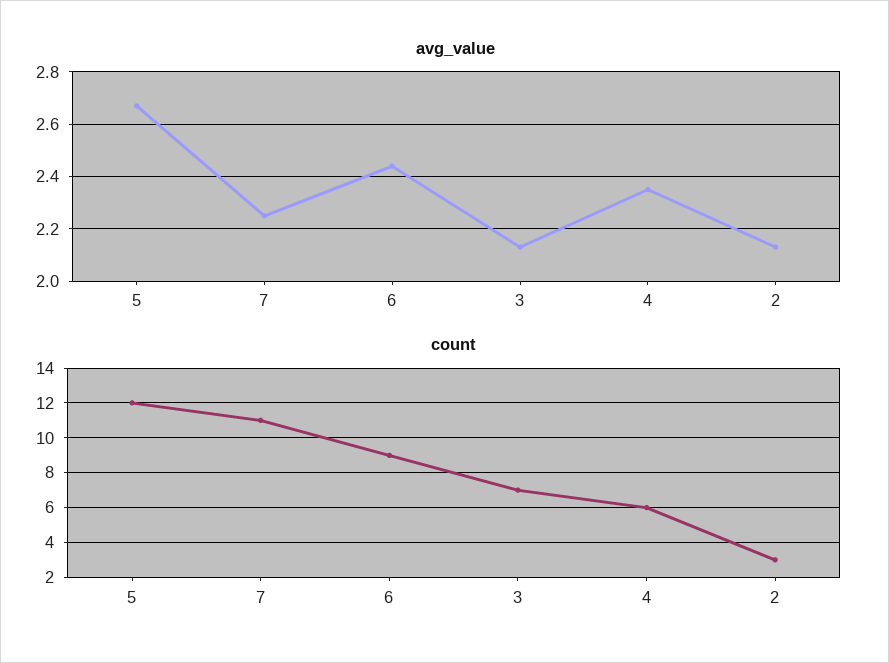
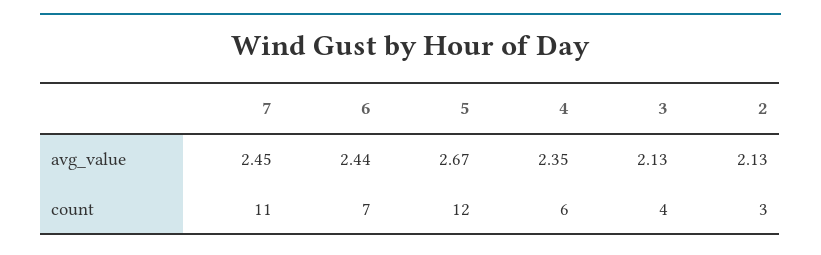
  {
    "avg_value": {
      "5": 2.67,
-     "7": 2.25,
+     "7": 2.45,
      "6": 2.44,
      "3": 2.13,
      "4": 2.35,
      "2": 2.13
    },
    "count": {
      "5": 12,
      "7": 11,
-     "6": 9,
+     "6": 7,
-     "3": 7,
+     "3": 4,
      "4": 6,
      "2": 3
    }
  }

